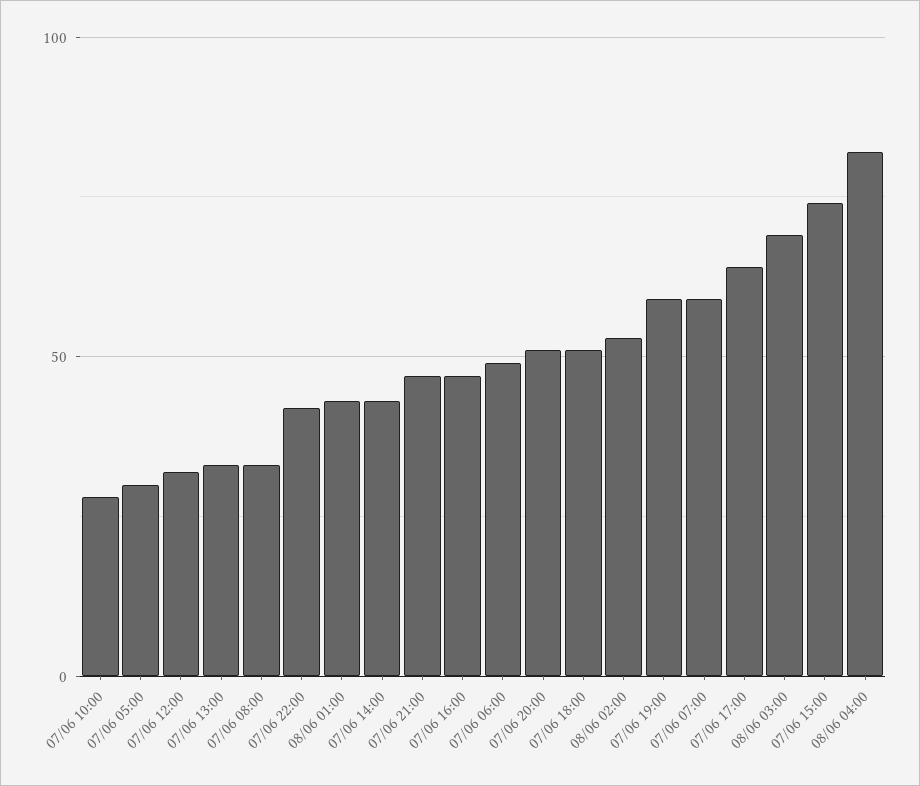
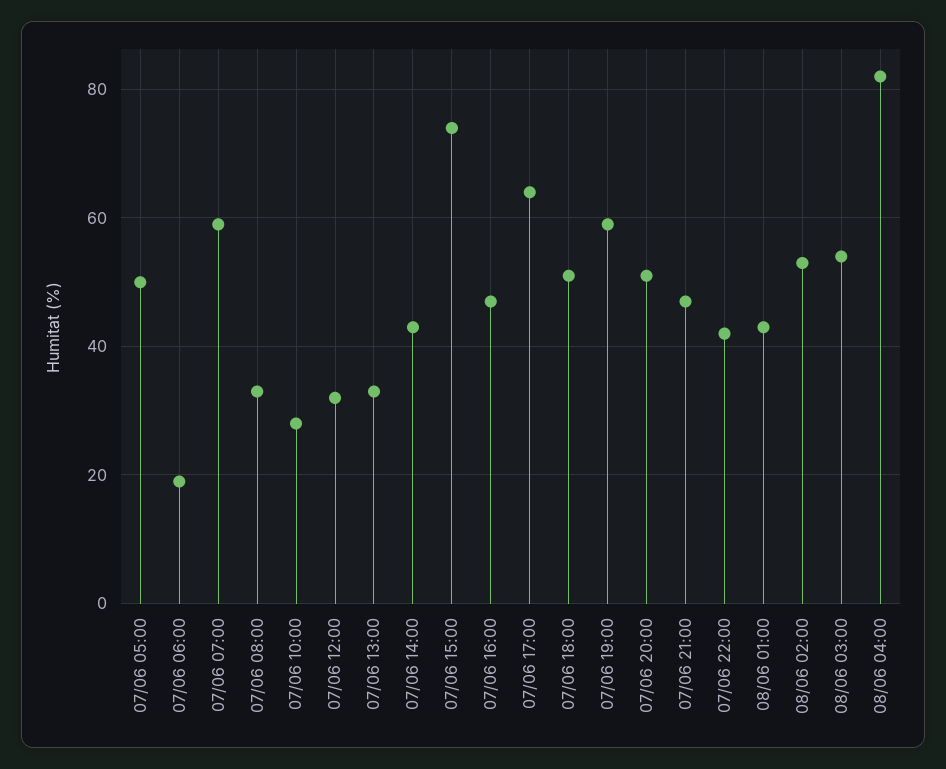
  {
    "07/06 10:00": 30,
-   "07/06 05:00": 30,
+   "07/06 05:00": 50,
    "07/06 12:00": 30,
    "07/06 13:00": 35,
    "07/06 08:00": 35,
    "07/06 22:00": 40,
    "08/06 01:00": 45,
    "07/06 14:00": 45,
    "07/06 21:00": 45,
    "07/06 16:00": 45,
-   "07/06 06:00": 50,
+   "07/06 06:00": 20,
    "07/06 20:00": 50,
    "07/06 18:00": 50,
    "08/06 02:00": 55,
    "07/06 19:00": 60,
    "07/06 07:00": 60,
    "07/06 17:00": 65,
-   "08/06 03:00": 70,
+   "08/06 03:00": 55,
    "07/06 15:00": 75,
    "08/06 04:00": 80
  }

